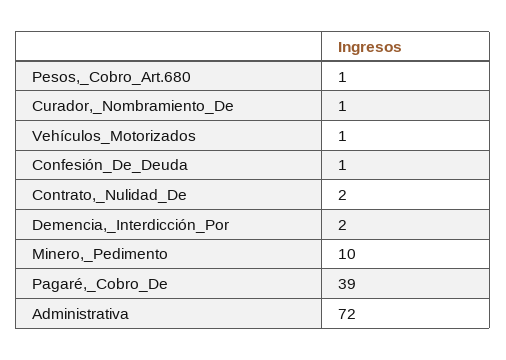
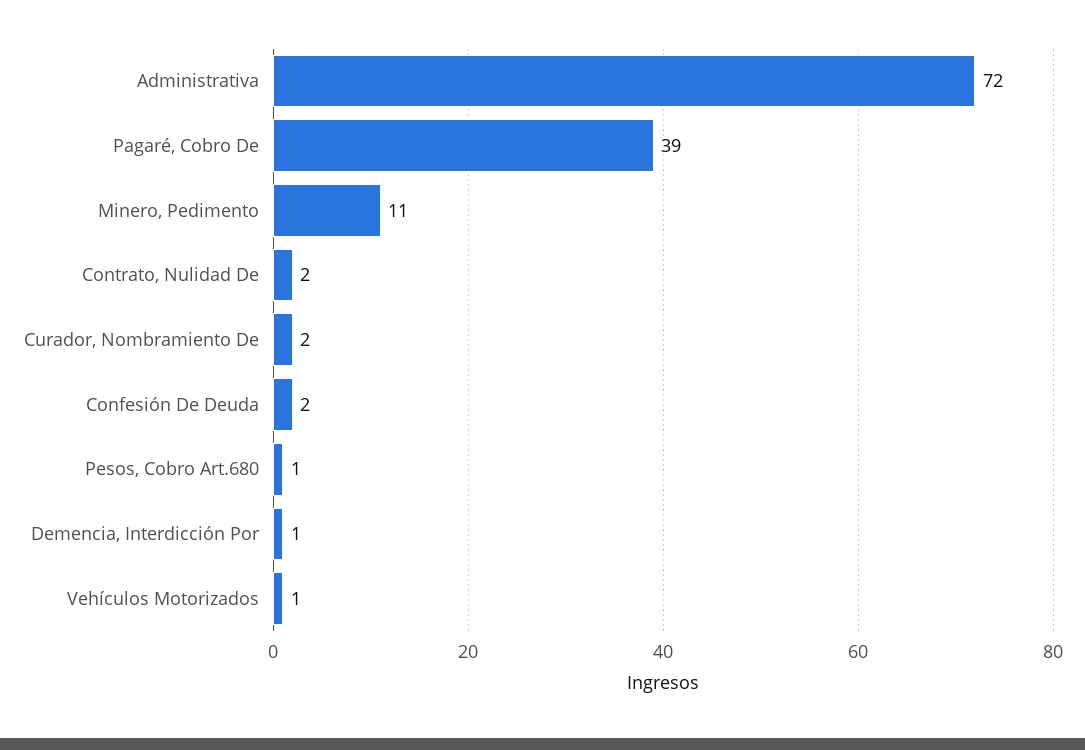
  {
    "Pesos,_Cobro_Art.680": 1,
-   "Curador,_Nombramiento_De": 1,
+   "Curador,_Nombramiento_De": 2,
    "Vehículos_Motorizados": 1,
-   "Confesión_De_Deuda": 1,
+   "Confesión_De_Deuda": 2,
    "Contrato,_Nulidad_De": 2,
-   "Demencia,_Interdicción_Por": 2,
+   "Demencia,_Interdicción_Por": 1,
-   "Minero,_Pedimento": 10,
+   "Minero,_Pedimento": 11,
    "Pagaré,_Cobro_De": 39,
    "Administrativa": 72
  }

